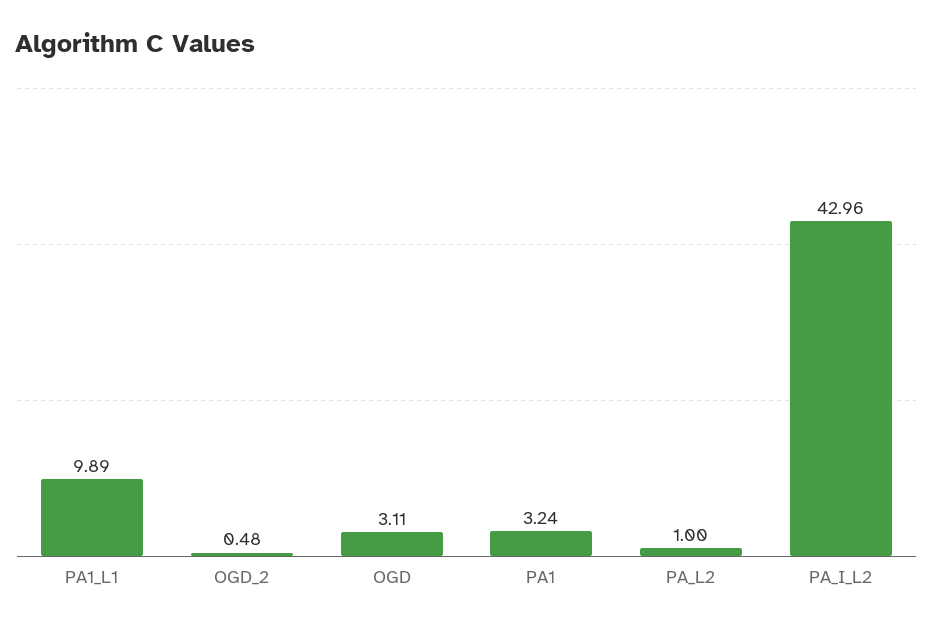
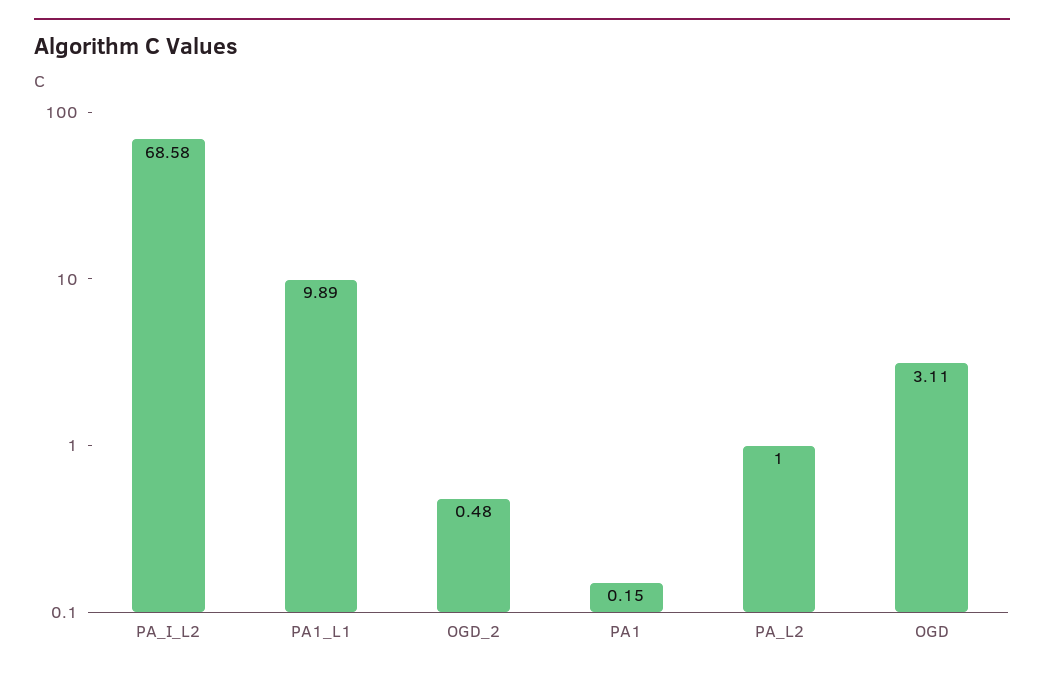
  {
    "PA1_L1": 9.89,
    "OGD_2": 0.48,
    "OGD": 3.11,
-   "PA1": 3.24,
+   "PA1": 0.15,
    "PA_L2": 1,
-   "PA_I_L2": 42.96
+   "PA_I_L2": 68.58
  }

